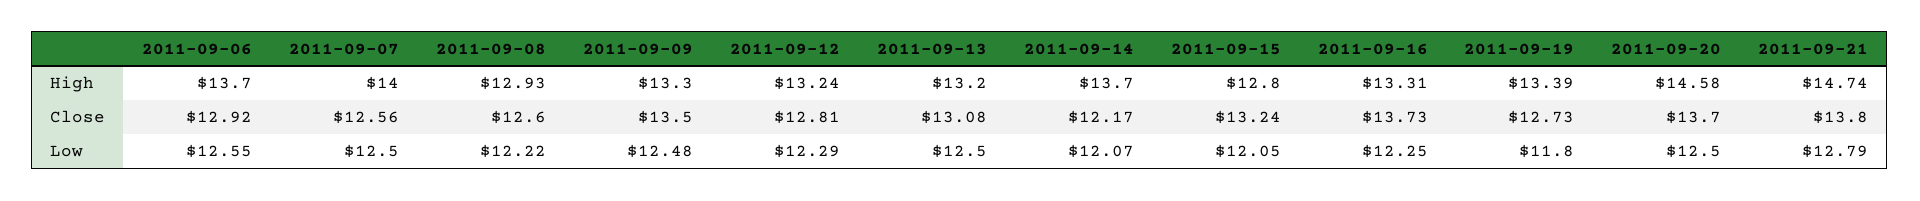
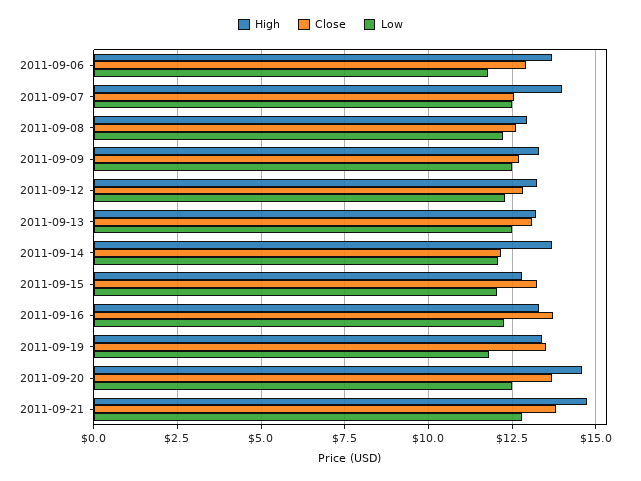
  {
    "High": {
      "2011-09-06": 13.7,
      "2011-09-07": 14,
      "2011-09-08": 12.93,
      "2011-09-09": 13.3,
      "2011-09-12": 13.24,
      "2011-09-13": 13.2,
      "2011-09-14": 13.7,
      "2011-09-15": 12.8,
      "2011-09-16": 13.31,
      "2011-09-19": 13.39,
      "2011-09-20": 14.58,
      "2011-09-21": 14.74
    },
    "Close": {
      "2011-09-06": 12.92,
      "2011-09-07": 12.56,
      "2011-09-08": 12.6,
-     "2011-09-09": 13.5,
+     "2011-09-09": 12.75,
      "2011-09-12": 12.81,
      "2011-09-13": 13.08,
      "2011-09-14": 12.17,
      "2011-09-15": 13.24,
      "2011-09-16": 13.73,
-     "2011-09-19": 12.73,
+     "2011-09-19": 13.5,
      "2011-09-20": 13.7,
      "2011-09-21": 13.8
    },
    "Low": {
-     "2011-09-06": 12.55,
+     "2011-09-06": 11.75,
      "2011-09-07": 12.5,
      "2011-09-08": 12.22,
      "2011-09-09": 12.48,
      "2011-09-12": 12.29,
      "2011-09-13": 12.5,
      "2011-09-14": 12.07,
      "2011-09-15": 12.05,
      "2011-09-16": 12.25,
      "2011-09-19": 11.8,
      "2011-09-20": 12.5,
      "2011-09-21": 12.79
    }
  }

